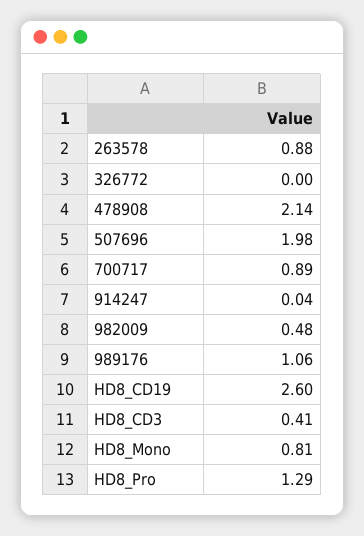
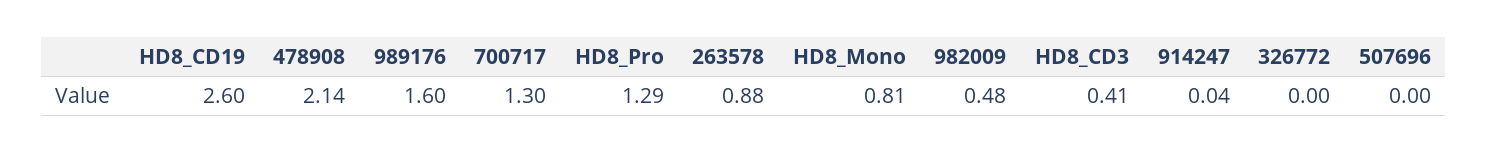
  {
    "263578": 0.88,
    "326772": 0,
    "478908": 2.14,
-   "507696": 1.98,
+   "507696": 0,
-   "700717": 0.89,
+   "700717": 1.3,
    "914247": 0.04,
    "982009": 0.48,
-   "989176": 1.06,
+   "989176": 1.6,
    "HD8_CD19": 2.6,
    "HD8_CD3": 0.41,
    "HD8_Mono": 0.81,
    "HD8_Pro": 1.29
  }

